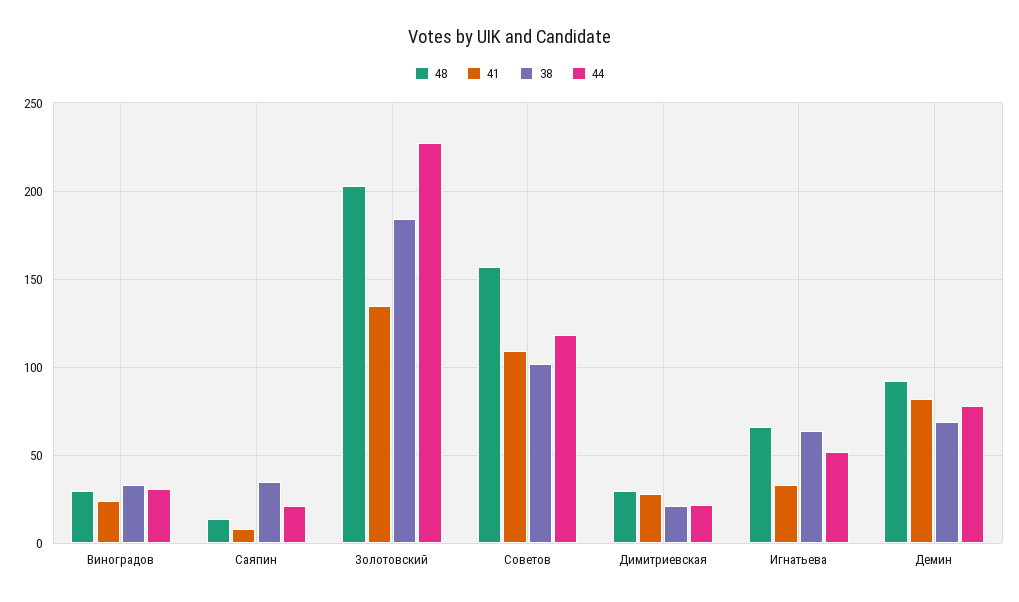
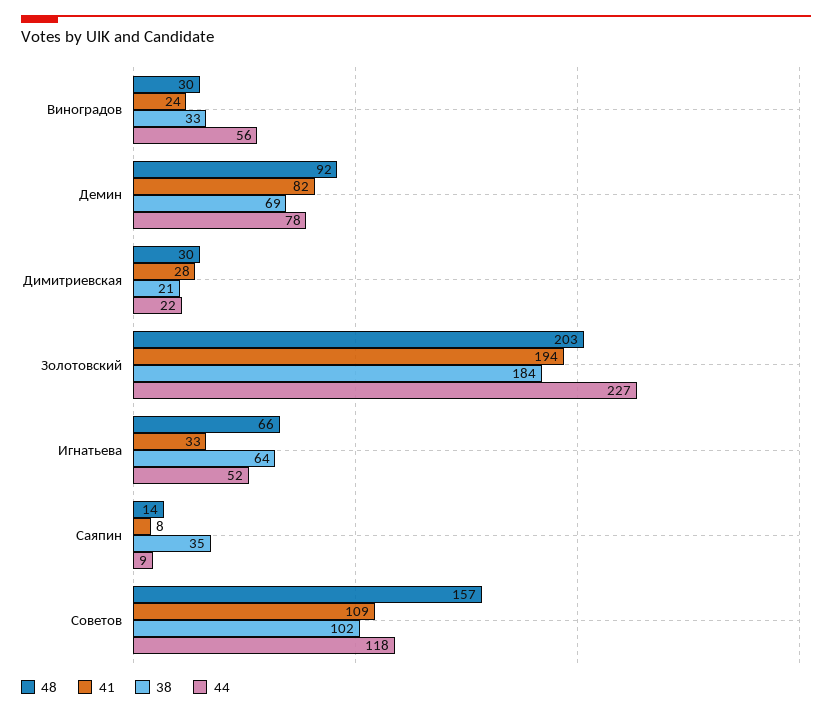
  {
    "48": {
      "Виноградов": 30,
      "Саяпин": 14,
      "Золотовский": 203,
      "Советов": 157,
      "Димитриевская": 30,
      "Игнатьева": 66,
      "Демин": 92
    },
    "41": {
      "Виноградов": 24,
      "Саяпин": 8,
-     "Золотовский": 135,
+     "Золотовский": 194,
      "Советов": 109,
      "Димитриевская": 28,
      "Игнатьева": 33,
      "Демин": 82
    },
    "38": {
      "Виноградов": 33,
      "Саяпин": 35,
      "Золотовский": 184,
      "Советов": 102,
      "Димитриевская": 21,
      "Игнатьева": 64,
      "Демин": 69
    },
    "44": {
-     "Виноградов": 30,
+     "Виноградов": 56,
-     "Саяпин": 20,
+     "Саяпин": 9,
      "Золотовский": 227,
      "Советов": 118,
      "Димитриевская": 22,
      "Игнатьева": 52,
      "Демин": 78
    }
  }

